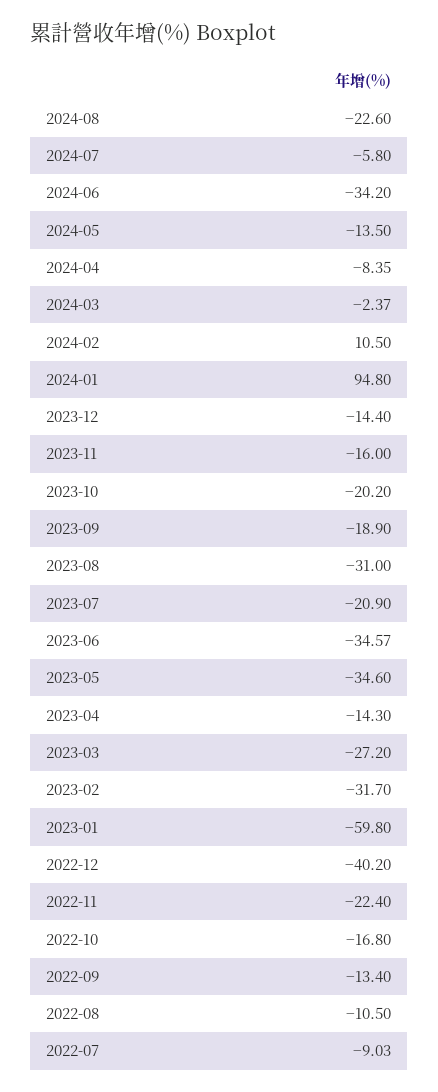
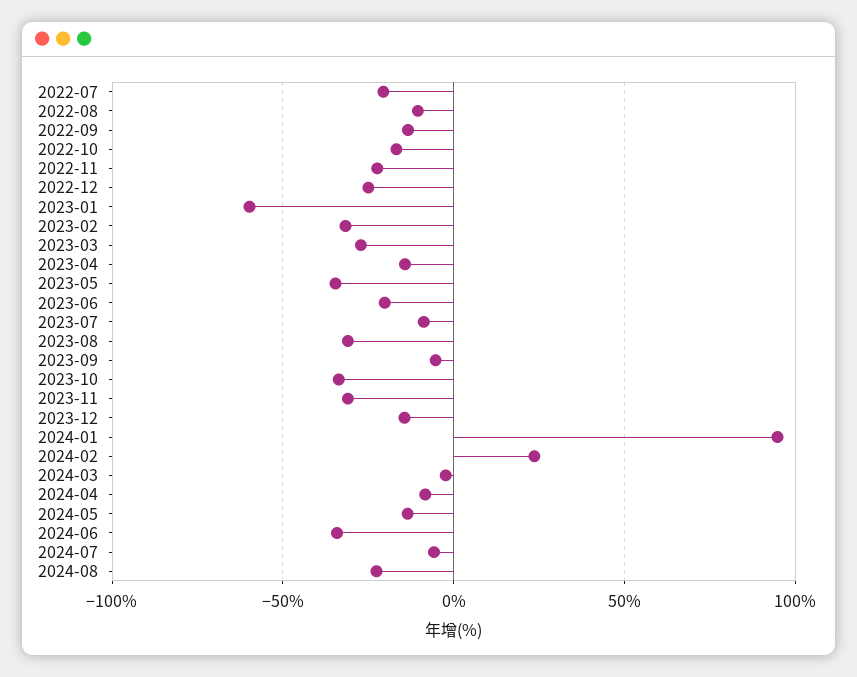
  {
    "2024-08": -22.6,
    "2024-07": -5.8,
    "2024-06": -34.2,
    "2024-05": -13.5,
    "2024-04": -8.35,
    "2024-03": -2.37,
-   "2024-02": 10.5,
+   "2024-02": 25,
    "2024-01": 94.8,
    "2023-12": -14.4,
-   "2023-11": -16,
+   "2023-11": -30,
-   "2023-10": -20.2,
+   "2023-10": -35,
-   "2023-09": -18.9,
+   "2023-09": -5,
    "2023-08": -31,
-   "2023-07": -20.9,
+   "2023-07": -10,
-   "2023-06": -34.57,
+   "2023-06": -20,
    "2023-05": -34.6,
    "2023-04": -14.3,
    "2023-03": -27.2,
    "2023-02": -31.7,
    "2023-01": -59.8,
-   "2022-12": -40.2,
+   "2022-12": -25,
    "2022-11": -22.4,
    "2022-10": -16.8,
    "2022-09": -13.4,
    "2022-08": -10.5,
-   "2022-07": -9.03
+   "2022-07": -20
  }

